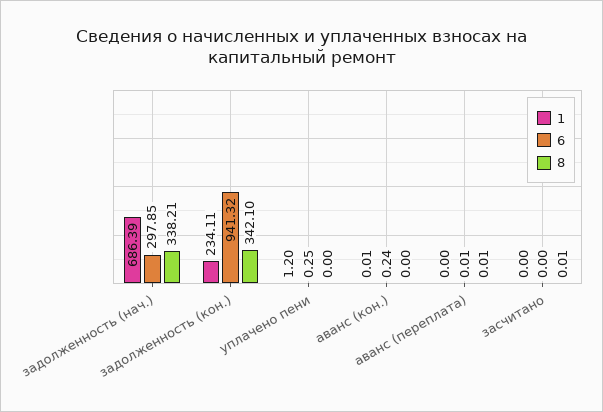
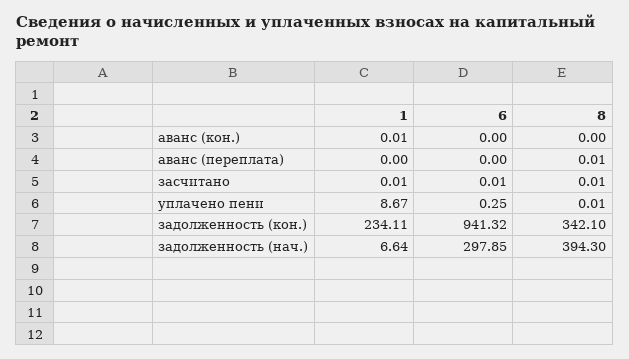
  {
    "1": {
-     "задолженность (нач.)": 686.39,
+     "задолженность (нач.)": 6.64,
      "задолженность (кон.)": 234.11,
-     "уплачено пени": 1.2,
+     "уплачено пени": 8.67,
      "аванс (кон.)": 0.01,
      "аванс (переплата)": 0,
-     "засчитано": 0
+     "засчитано": 0.01
    },
    "6": {
      "задолженность (нач.)": 297.85,
      "задолженность (кон.)": 941.32,
      "уплачено пени": 0.25,
-     "аванс (кон.)": 0.24,
+     "аванс (кон.)": 0,
-     "аванс (переплата)": 0.01,
+     "аванс (переплата)": 0,
-     "засчитано": 0
+     "засчитано": 0.01
    },
    "8": {
-     "задолженность (нач.)": 338.21,
+     "задолженность (нач.)": 394.3,
      "задолженность (кон.)": 342.1,
-     "уплачено пени": 0,
+     "уплачено пени": 0.01,
      "аванс (кон.)": 0,
      "аванс (переплата)": 0.01,
      "засчитано": 0.01
    }
  }

